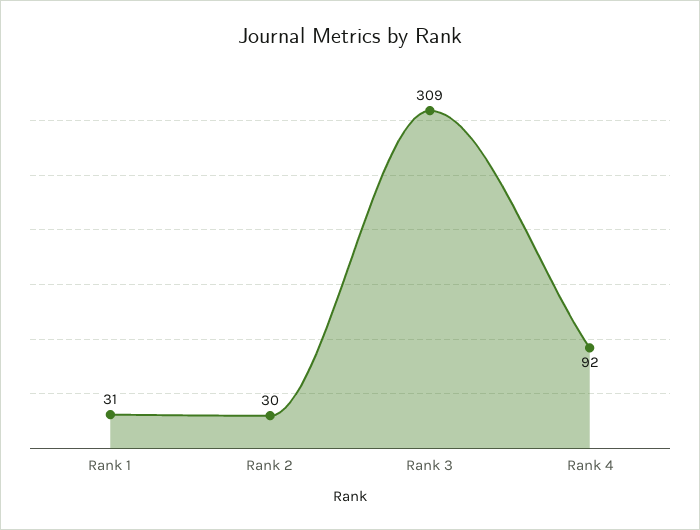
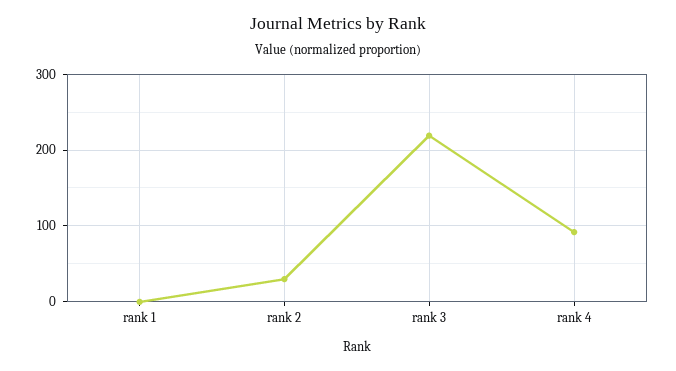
  {
-   "Rank 1": 31,
+   "Rank 1": 0,
    "Rank 2": 30,
-   "Rank 3": 309,
+   "Rank 3": 220,
    "Rank 4": 92
  }

